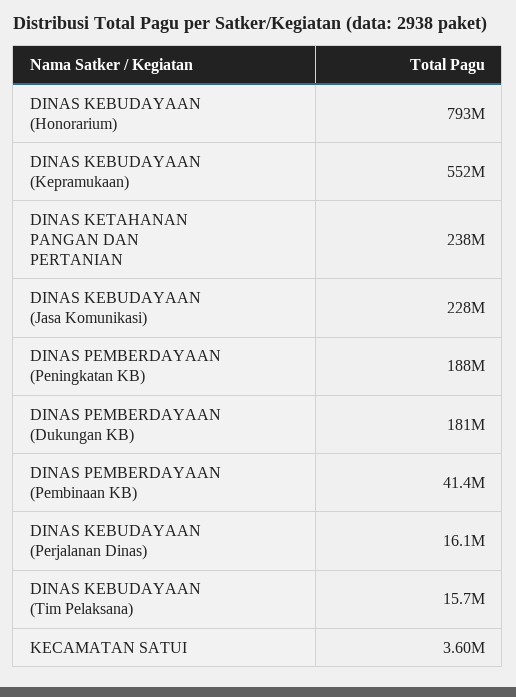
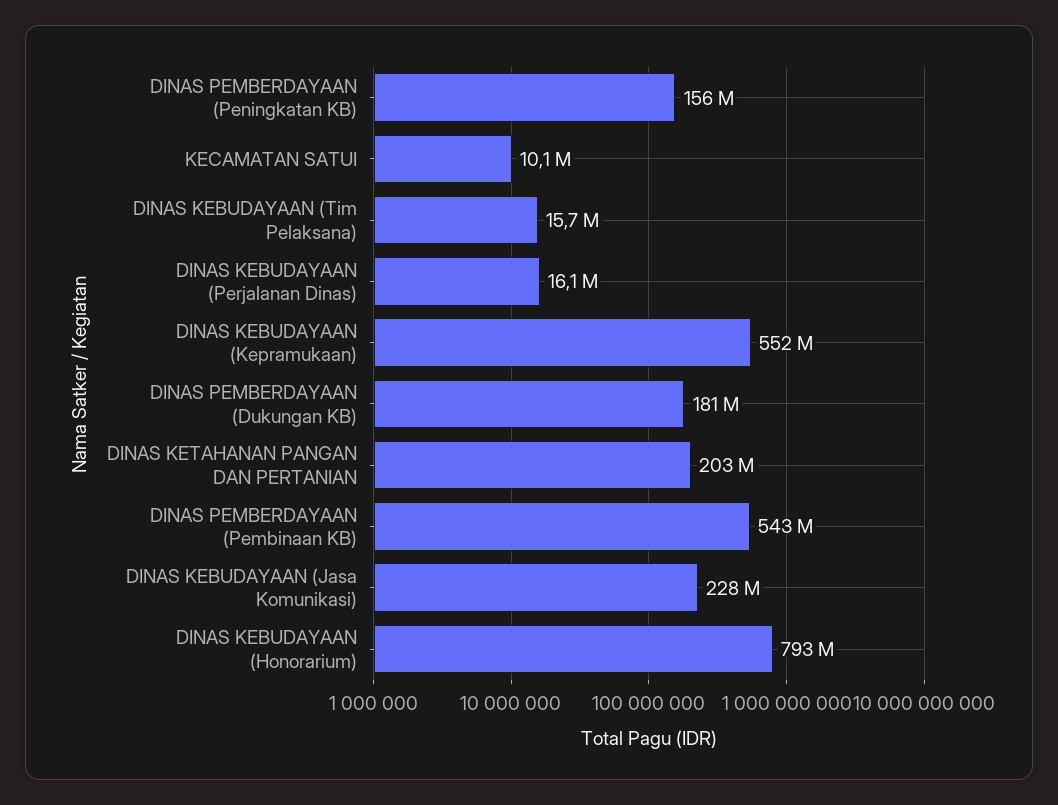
  {
    "DINAS KEBUDAYAAN (Honorarium)": 793000000,
    "DINAS KEBUDAYAAN (Kepramukaan)": 552000000,
-   "DINAS KETAHANAN PANGAN DAN PERTANIAN": 238000000,
+   "DINAS KETAHANAN PANGAN DAN PERTANIAN": 203000000,
    "DINAS KEBUDAYAAN (Jasa Komunikasi)": 228000000,
-   "DINAS PEMBERDAYAAN (Peningkatan KB)": 188000000,
+   "DINAS PEMBERDAYAAN (Peningkatan KB)": 156000000,
    "DINAS PEMBERDAYAAN (Dukungan KB)": 181000000,
-   "DINAS PEMBERDAYAAN (Pembinaan KB)": 41400000,
+   "DINAS PEMBERDAYAAN (Pembinaan KB)": 543000000,
    "DINAS KEBUDAYAAN (Perjalanan Dinas)": 16100000,
    "DINAS KEBUDAYAAN (Tim Pelaksana)": 15700000,
-   "KECAMATAN SATUI": 3600000
+   "KECAMATAN SATUI": 10100000
  }

